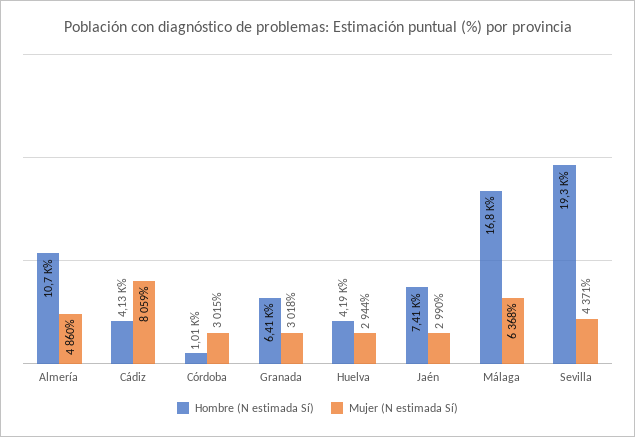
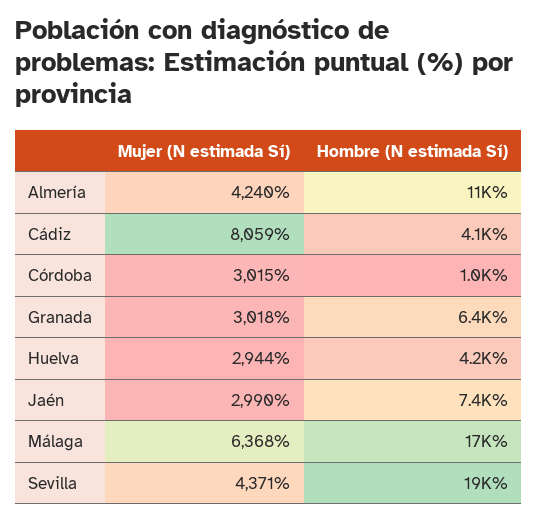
  {
    "Hombre (N estimada Sí)": {
      "Almería": 10700,
      "Cádiz": 4130,
      "Córdoba": 1010,
      "Granada": 6410,
      "Huelva": 4190,
      "Jaén": 7410,
      "Málaga": 16800,
      "Sevilla": 19300
    },
    "Mujer (N estimada Sí)": {
-     "Almería": 4860,
+     "Almería": 4240,
      "Cádiz": 8059,
      "Córdoba": 3015,
      "Granada": 3018,
      "Huelva": 2944,
      "Jaén": 2990,
      "Málaga": 6368,
      "Sevilla": 4371
    }
  }

